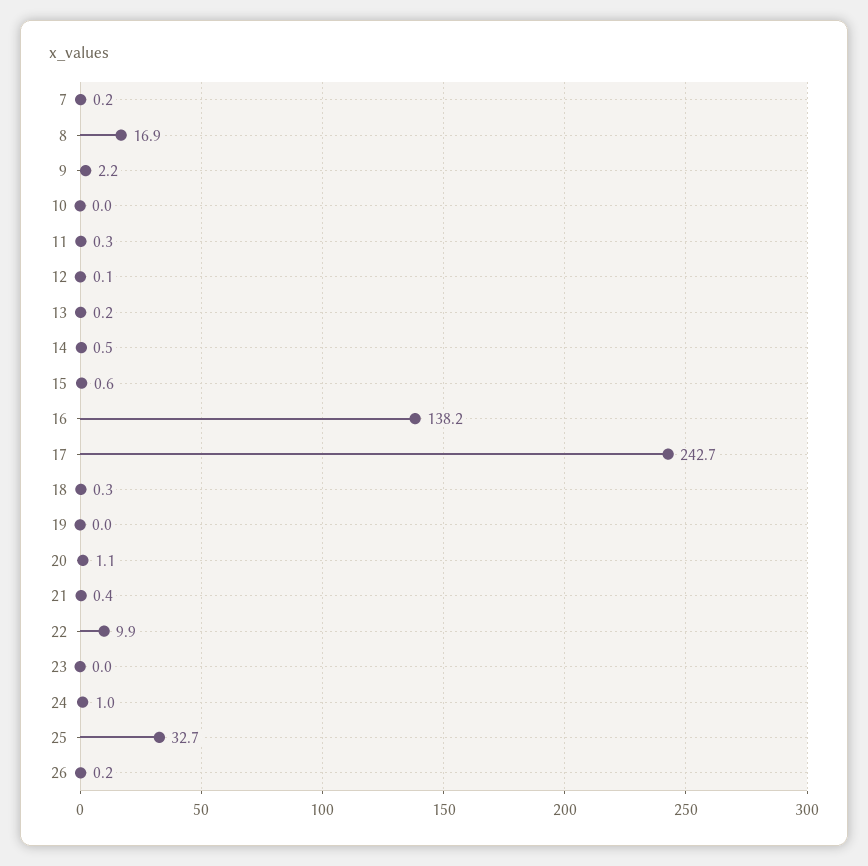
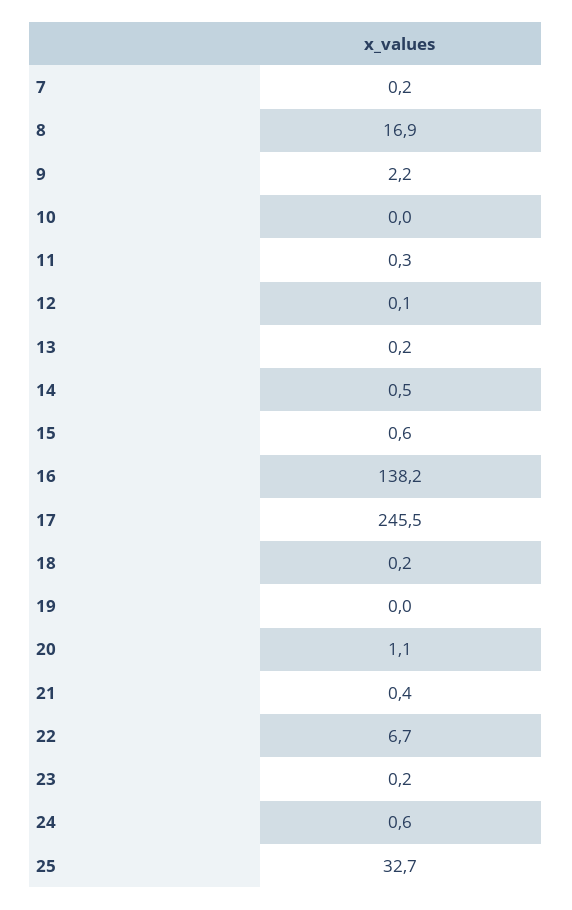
  {
    "7": 0.2,
    "8": 16.9,
    "9": 2.2,
    "10": 0,
    "11": 0.3,
    "12": 0.1,
    "13": 0.2,
    "14": 0.5,
    "15": 0.6,
    "16": 138.2,
-   "17": 242.7,
+   "17": 245.5,
-   "18": 0.3,
+   "18": 0.2,
    "19": 0,
    "20": 1.1,
    "21": 0.4,
-   "22": 9.9,
+   "22": 6.7,
-   "23": 0,
+   "23": 0.2,
-   "24": 1,
+   "24": 0.6,
-   "25": 32.7,
+   "25": 32.7
-   "26": 0.2
  }

